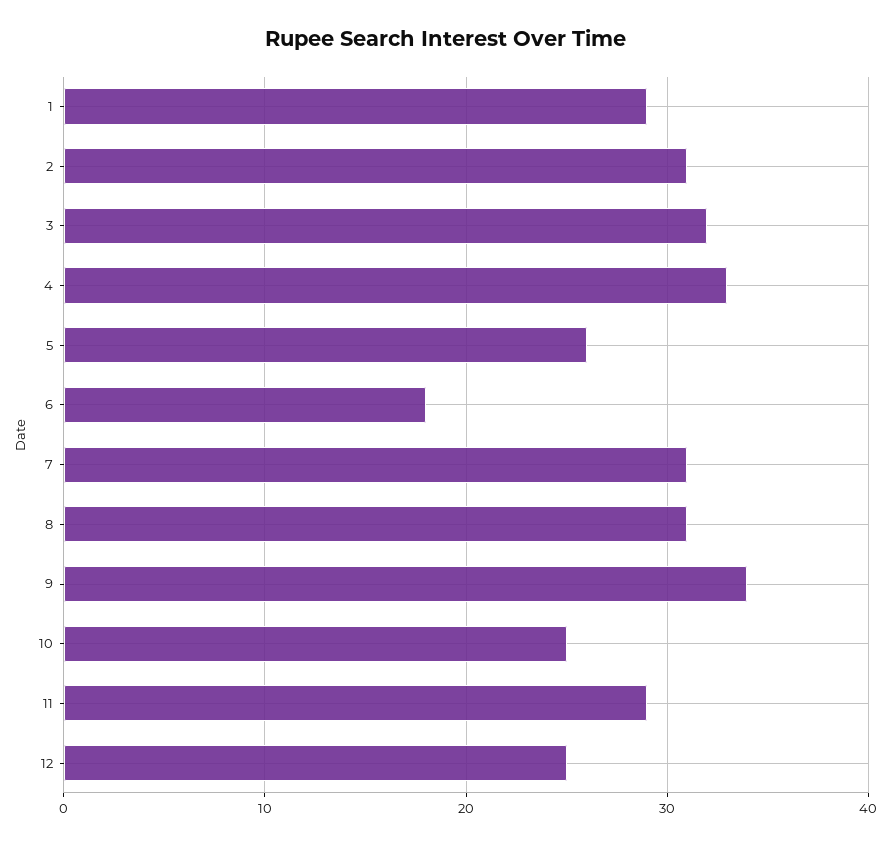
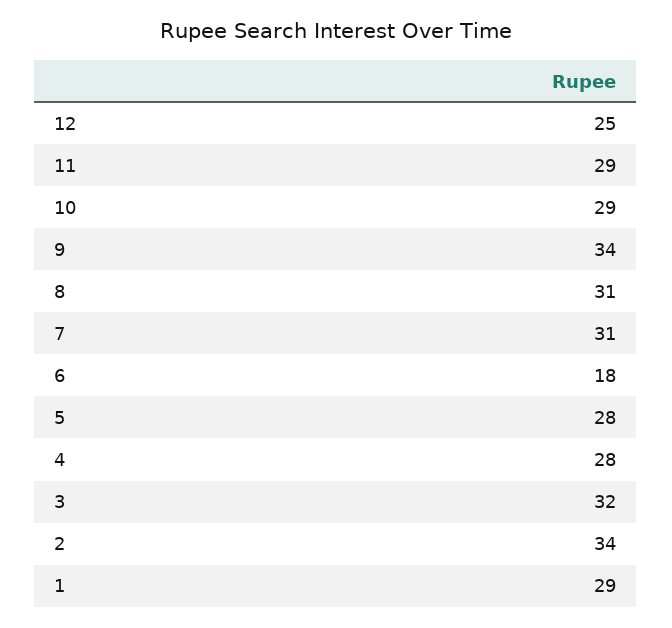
  {
    "1": 29,
-   "2": 31,
+   "2": 34,
    "3": 32,
-   "4": 33,
+   "4": 28,
-   "5": 26,
+   "5": 28,
    "6": 18,
    "7": 31,
    "8": 31,
    "9": 34,
-   "10": 25,
+   "10": 29,
    "11": 29,
    "12": 25
  }

